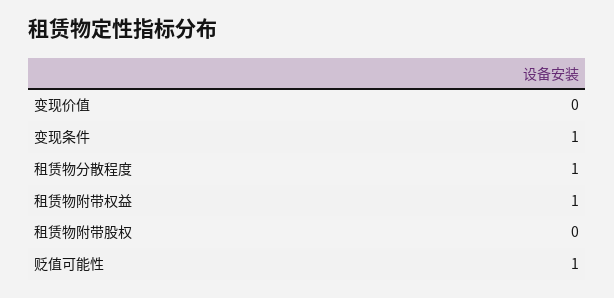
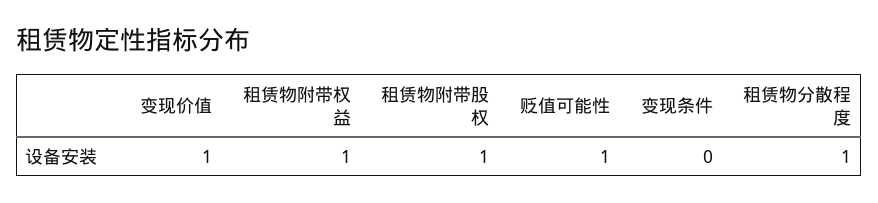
  {
-   "变现价值": 0,
+   "变现价值": 1,
-   "变现条件": 1,
+   "变现条件": 0,
    "租赁物分散程度": 1,
    "租赁物附带权益": 1,
-   "租赁物附带股权": 0,
+   "租赁物附带股权": 1,
    "贬值可能性": 1
  }

